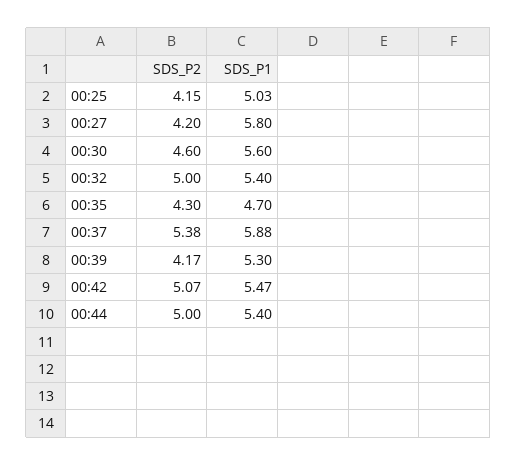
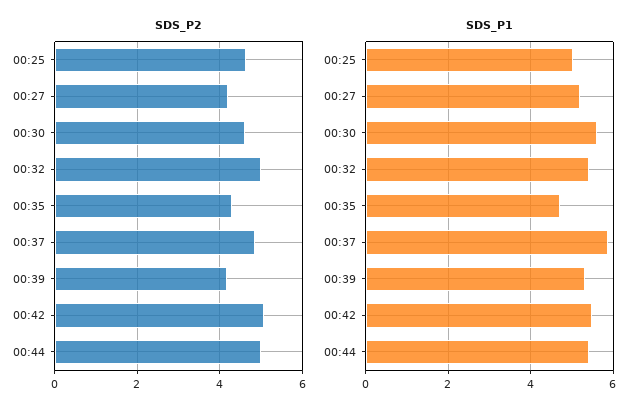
  {
    "SDS_P2": {
-     "00:25": 4.15,
+     "00:25": 4.6,
      "00:27": 4.2,
      "00:30": 4.6,
      "00:32": 5,
      "00:35": 4.3,
-     "00:37": 5.38,
+     "00:37": 4.8,
      "00:39": 4.17,
      "00:42": 5.07,
      "00:44": 5
    },
    "SDS_P1": {
      "00:25": 5.03,
-     "00:27": 5.8,
+     "00:27": 5.2,
      "00:30": 5.6,
      "00:32": 5.4,
      "00:35": 4.7,
      "00:37": 5.88,
      "00:39": 5.3,
      "00:42": 5.47,
      "00:44": 5.4
    }
  }

